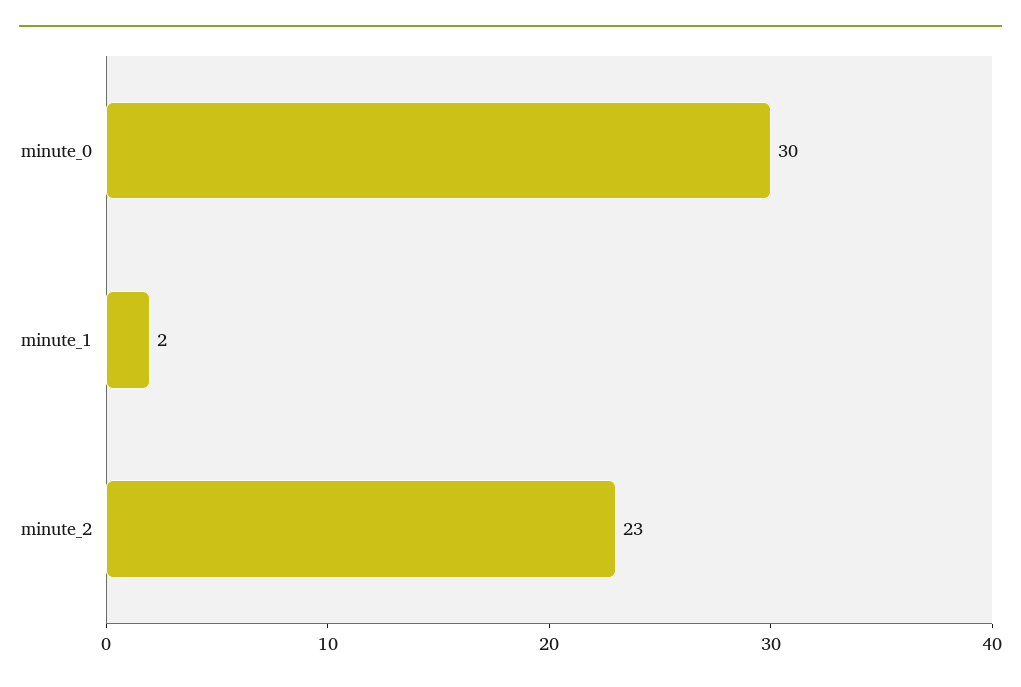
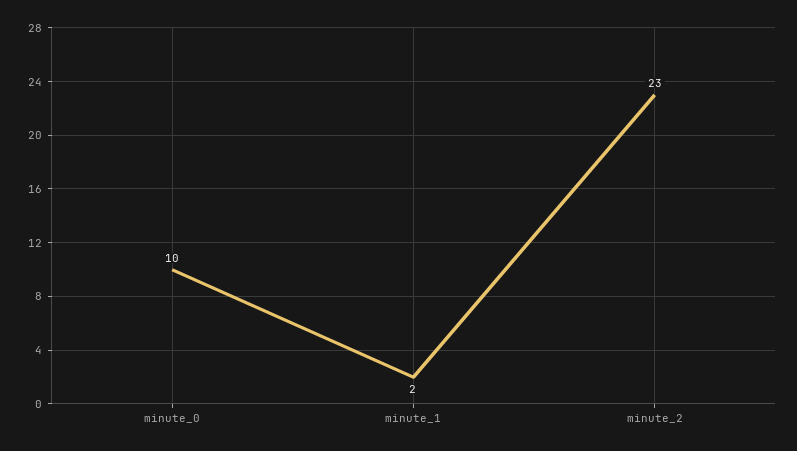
  {
-   "minute_0": 30,
+   "minute_0": 10,
    "minute_1": 2,
    "minute_2": 23
  }

